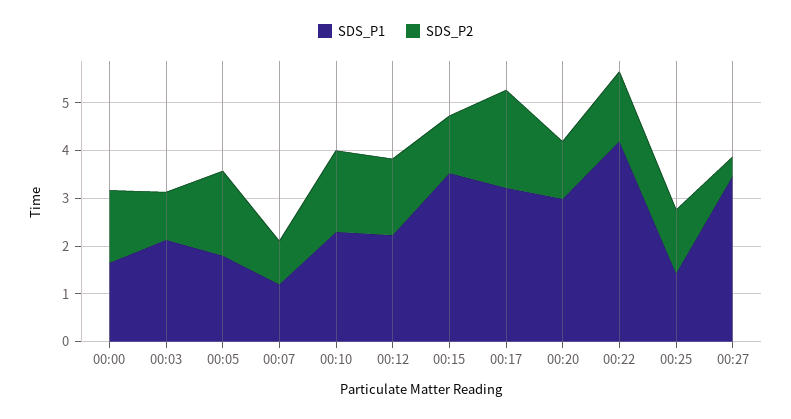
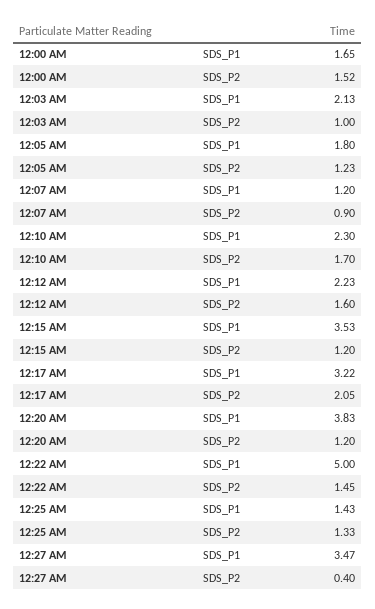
  {
    "SDS_P1": {
      "00:00": 1.65,
      "00:03": 2.13,
      "00:05": 1.8,
      "00:07": 1.2,
      "00:10": 2.3,
      "00:12": 2.23,
      "00:15": 3.53,
      "00:17": 3.22,
-     "00:20": 3,
+     "00:20": 3.83,
-     "00:22": 4.2,
+     "00:22": 5,
      "00:25": 1.43,
      "00:27": 3.47
    },
    "SDS_P2": {
      "00:00": 1.52,
      "00:03": 1,
-     "00:05": 1.8,
+     "00:05": 1.23,
      "00:07": 0.9,
      "00:10": 1.7,
      "00:12": 1.6,
      "00:15": 1.2,
      "00:17": 2.05,
      "00:20": 1.2,
      "00:22": 1.45,
      "00:25": 1.33,
      "00:27": 0.4
    }
  }

